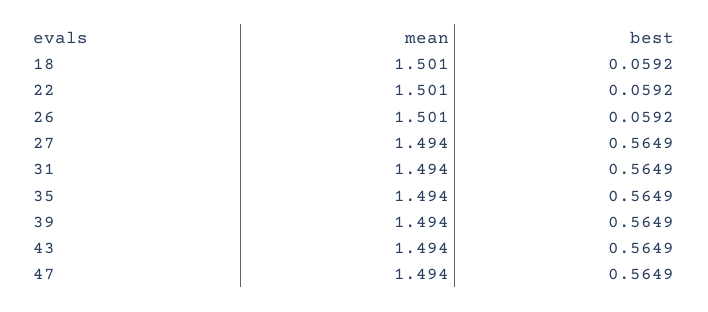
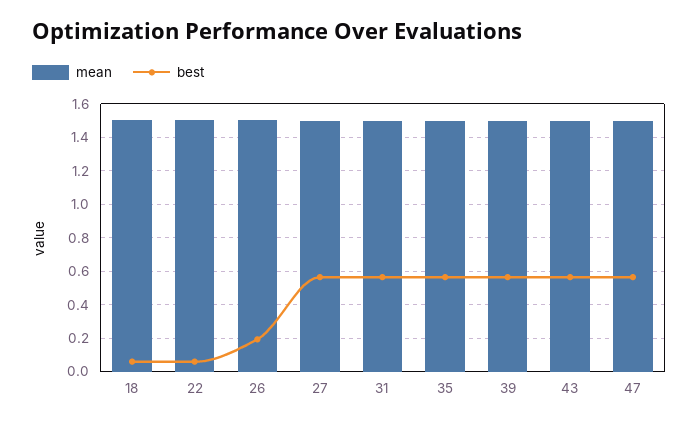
  {
    "mean": {
      "18": 1.501,
      "22": 1.501,
      "26": 1.501,
      "27": 1.494,
      "31": 1.494,
      "35": 1.494,
      "39": 1.494,
      "43": 1.494,
      "47": 1.494
    },
    "best": {
      "18": 0.0592,
      "22": 0.0592,
-     "26": 0.0592,
+     "26": 0.2,
      "27": 0.5649,
      "31": 0.5649,
      "35": 0.5649,
      "39": 0.5649,
      "43": 0.5649,
      "47": 0.5649
    }
  }

